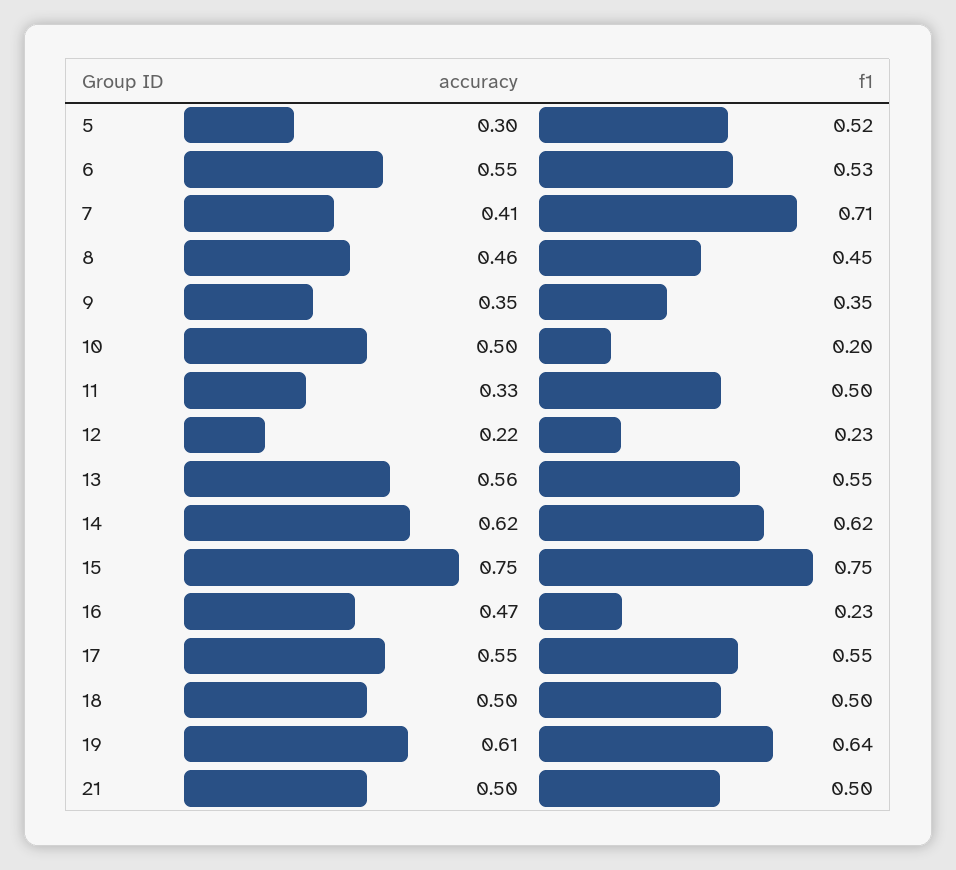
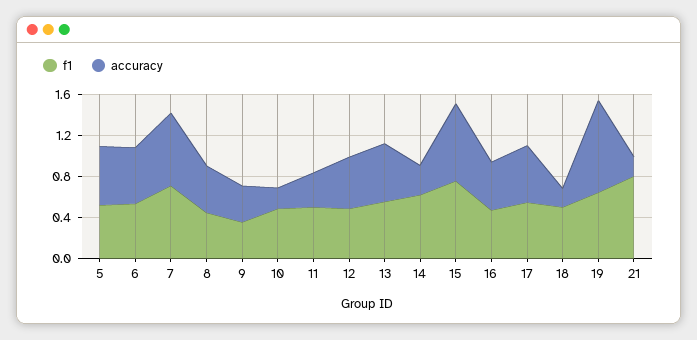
  {
    "accuracy": {
-     "5": 0.3,
+     "5": 0.6,
      "6": 0.55,
-     "7": 0.41,
+     "7": 0.7,
      "8": 0.46,
      "9": 0.35,
-     "10": 0.5,
+     "10": 0.2,
      "11": 0.33,
-     "12": 0.22,
+     "12": 0.5,
      "13": 0.56,
-     "14": 0.62,
+     "14": 0.3,
      "15": 0.75,
      "16": 0.47,
      "17": 0.55,
-     "18": 0.5,
+     "18": 0.2,
-     "19": 0.61,
+     "19": 0.9,
-     "21": 0.5
+     "21": 0.2
    },
    "f1": {
      "5": 0.52,
      "6": 0.53,
      "7": 0.71,
      "8": 0.45,
      "9": 0.35,
-     "10": 0.2,
+     "10": 0.5,
      "11": 0.5,
-     "12": 0.23,
+     "12": 0.5,
      "13": 0.55,
      "14": 0.62,
      "15": 0.75,
-     "16": 0.23,
+     "16": 0.5,
      "17": 0.55,
      "18": 0.5,
      "19": 0.64,
-     "21": 0.5
+     "21": 0.8
    }
  }

